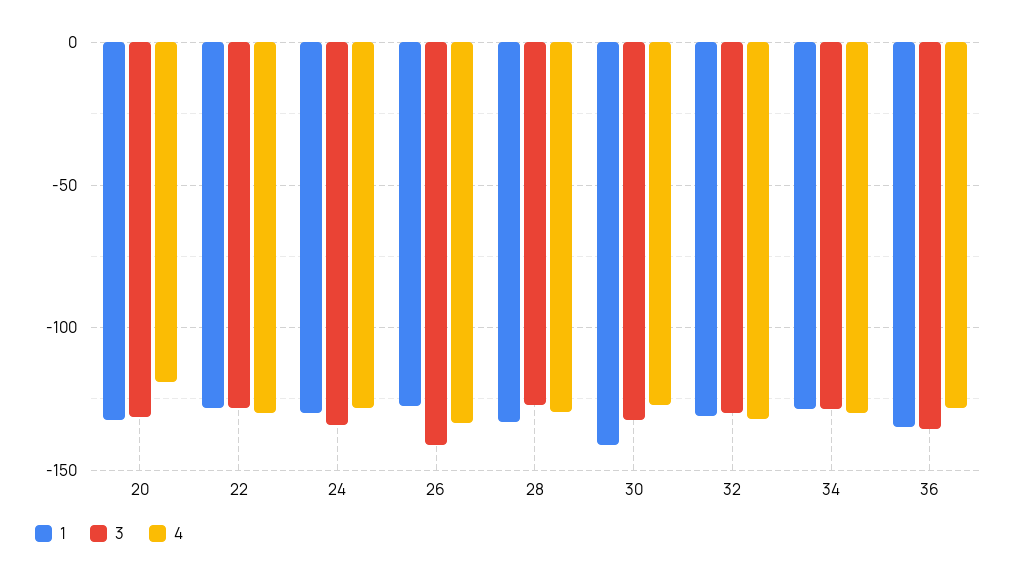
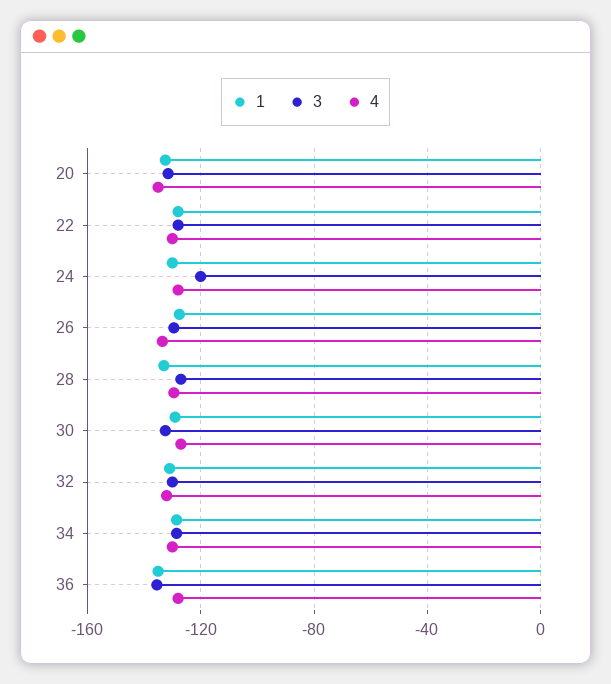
  {
    "1": {
      "20": -135,
      "22": -130,
      "24": -130,
      "26": -130,
      "28": -135,
-     "30": -140,
+     "30": -130,
      "32": -130,
      "34": -130,
      "36": -135
    },
    "3": {
      "20": -130,
      "22": -130,
-     "24": -135,
+     "24": -120,
-     "26": -140,
+     "26": -130,
      "28": -125,
      "30": -135,
      "32": -130,
      "34": -130,
      "36": -135
    },
    "4": {
-     "20": -120,
+     "20": -135,
      "22": -130,
      "24": -130,
      "26": -135,
      "28": -130,
      "30": -125,
      "32": -130,
      "34": -130,
      "36": -130
    }
  }

